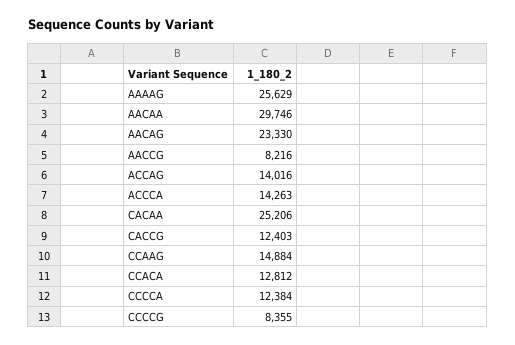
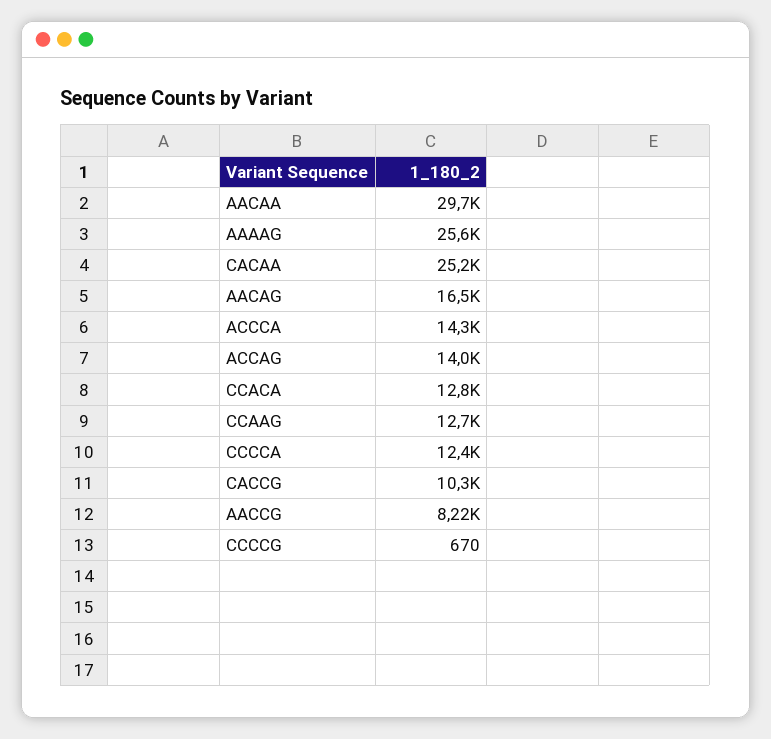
  {
    "AAAAG": 25629,
    "AACAA": 29746,
-   "AACAG": 23330,
+   "AACAG": 16500,
    "AACCG": 8216,
    "ACCAG": 14016,
    "ACCCA": 14263,
    "CACAA": 25206,
-   "CACCG": 12403,
+   "CACCG": 10300,
-   "CCAAG": 14884,
+   "CCAAG": 12700,
    "CCACA": 12812,
    "CCCCA": 12384,
-   "CCCCG": 8355
+   "CCCCG": 670
  }

